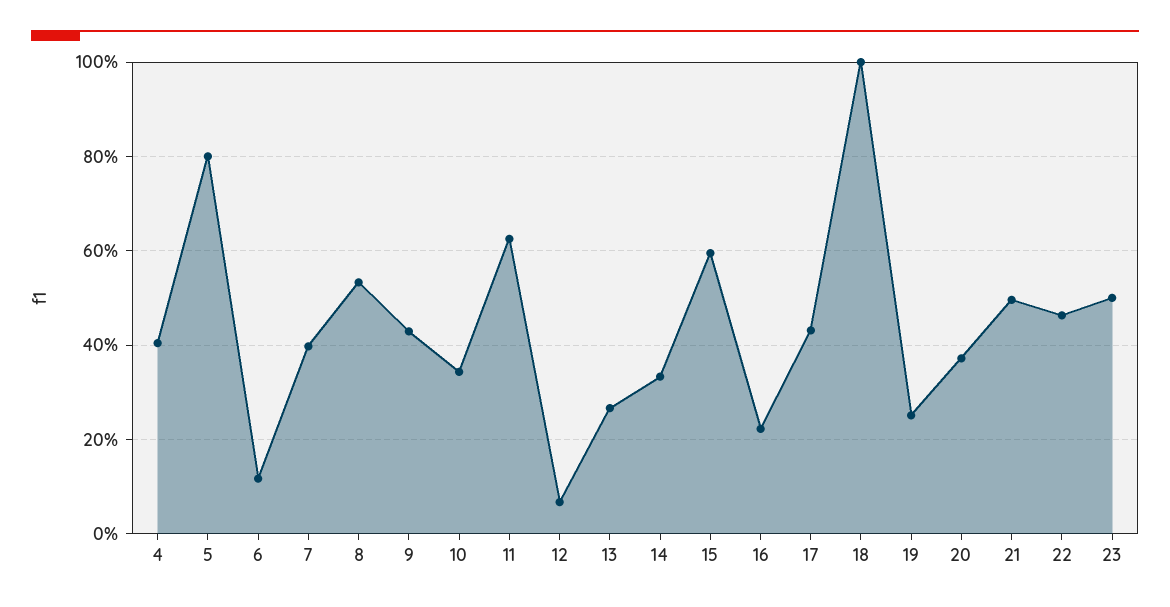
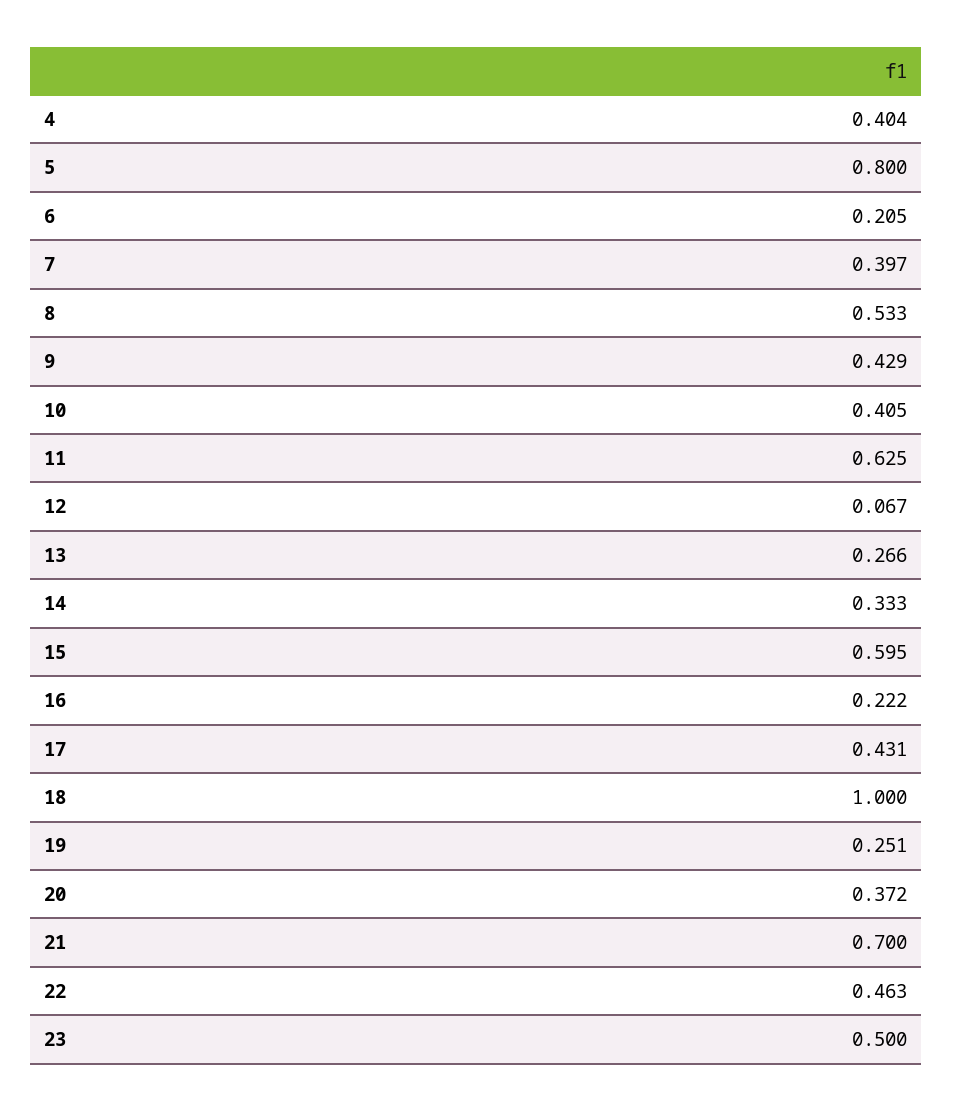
  {
    "4": 0.404,
    "5": 0.8,
-   "6": 0.12,
+   "6": 0.205,
    "7": 0.397,
    "8": 0.533,
    "9": 0.429,
-   "10": 0.34,
+   "10": 0.405,
    "11": 0.625,
    "12": 0.067,
    "13": 0.266,
    "14": 0.333,
    "15": 0.595,
    "16": 0.222,
    "17": 0.431,
    "18": 1,
    "19": 0.251,
    "20": 0.372,
-   "21": 0.5,
+   "21": 0.7,
    "22": 0.463,
    "23": 0.5
  }

